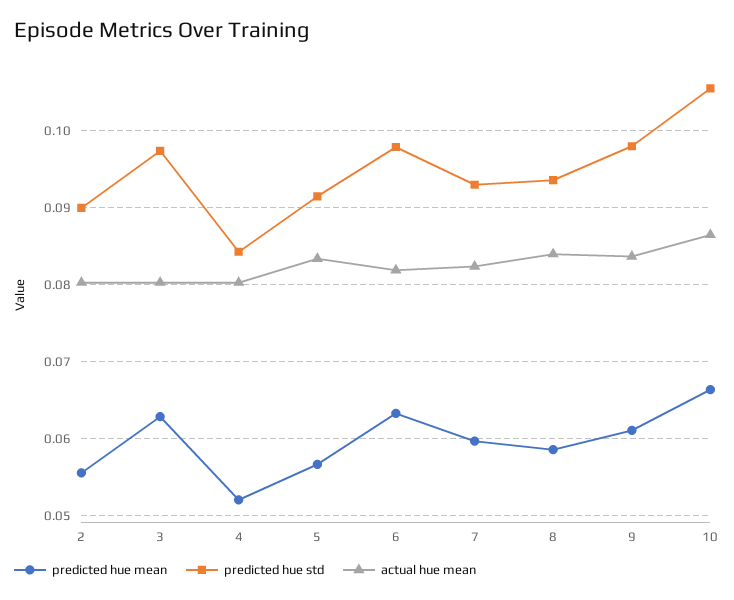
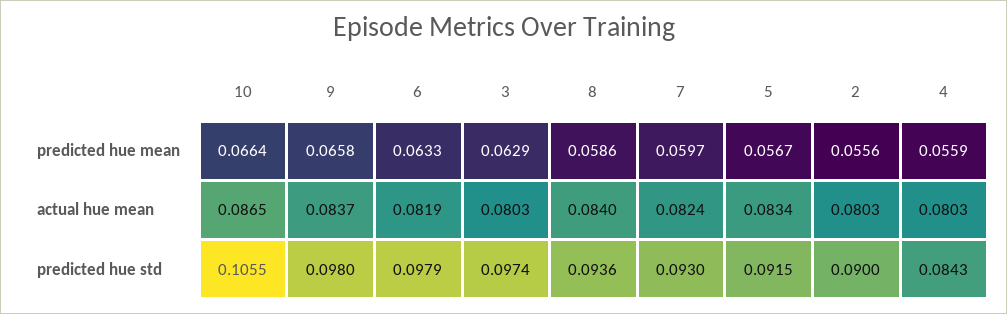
  {
    "predicted hue mean": {
      "2": 0.0556,
      "3": 0.0629,
-     "4": 0.052,
+     "4": 0.0559,
      "5": 0.0567,
      "6": 0.0633,
      "7": 0.0597,
      "8": 0.0586,
-     "9": 0.061,
+     "9": 0.0658,
      "10": 0.0664
    },
    "predicted hue std": {
      "2": 0.09,
      "3": 0.0974,
      "4": 0.0843,
      "5": 0.0915,
      "6": 0.0979,
      "7": 0.093,
      "8": 0.0936,
      "9": 0.098,
      "10": 0.1055
    },
    "actual hue mean": {
      "2": 0.0803,
      "3": 0.0803,
      "4": 0.0803,
      "5": 0.0834,
      "6": 0.0819,
      "7": 0.0824,
      "8": 0.084,
      "9": 0.0837,
      "10": 0.0865
    }
  }

